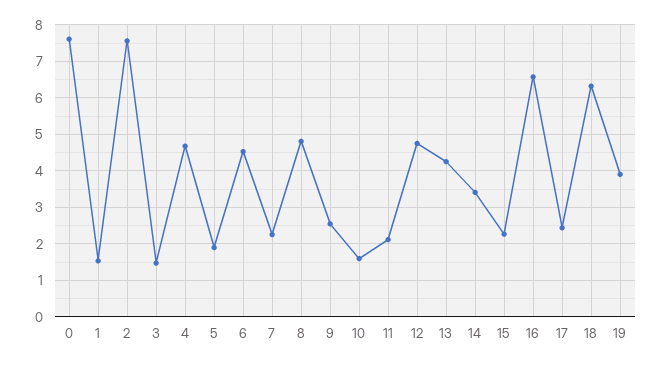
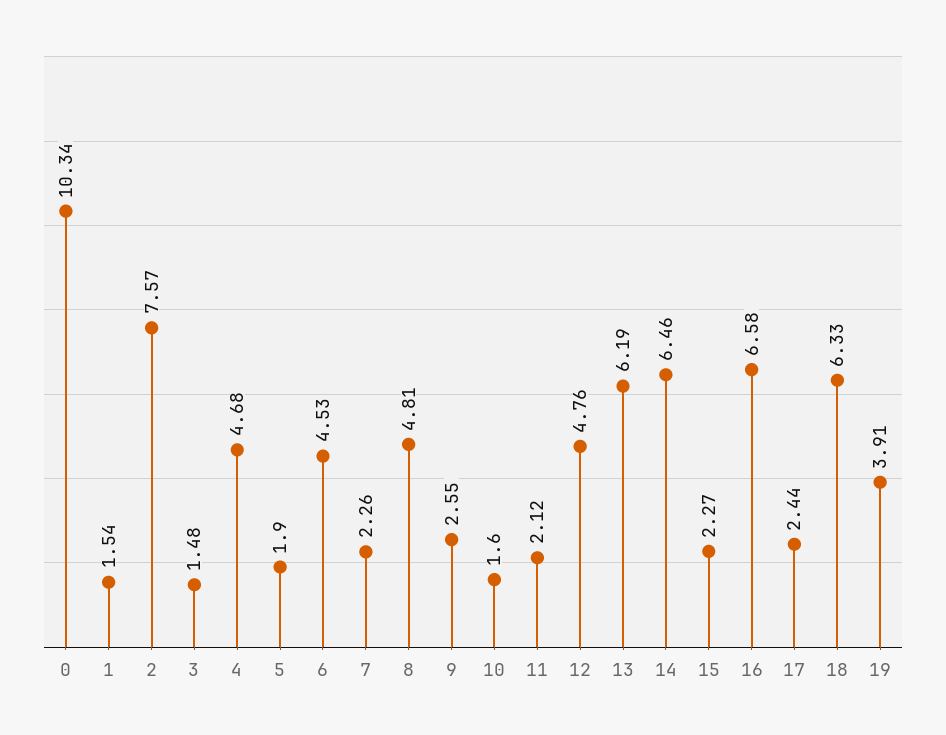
  {
-   "0": 7.6,
+   "0": 10.34,
    "1": 1.54,
    "2": 7.57,
    "3": 1.48,
    "4": 4.68,
    "5": 1.9,
    "6": 4.53,
    "7": 2.26,
    "8": 4.81,
    "9": 2.55,
    "10": 1.6,
    "11": 2.12,
    "12": 4.76,
-   "13": 4.2,
+   "13": 6.19,
-   "14": 3.4,
+   "14": 6.46,
    "15": 2.27,
    "16": 6.58,
    "17": 2.44,
    "18": 6.33,
    "19": 3.91
  }

